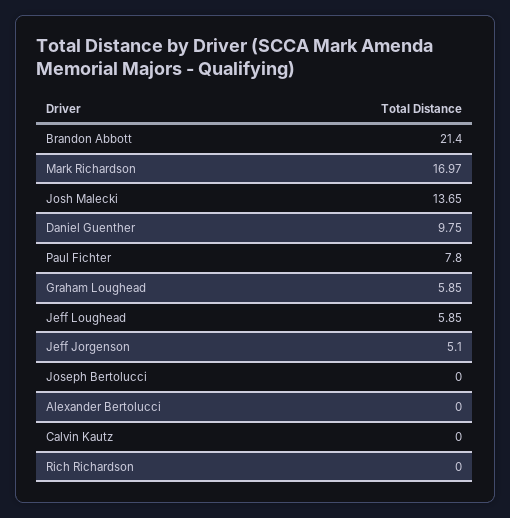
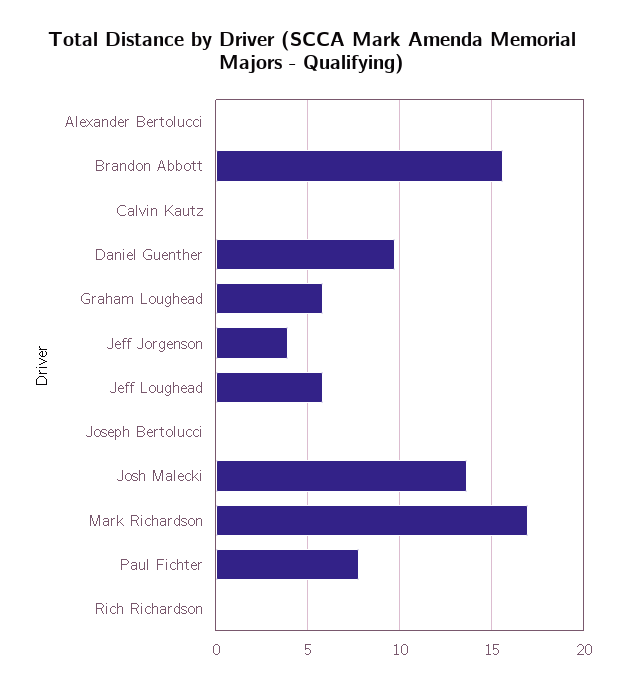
  {
-   "Brandon Abbott": 21.4,
+   "Brandon Abbott": 15.5,
    "Mark Richardson": 16.97,
    "Josh Malecki": 13.65,
    "Daniel Guenther": 9.75,
    "Paul Fichter": 7.8,
    "Graham Loughead": 5.85,
    "Jeff Loughead": 5.85,
-   "Jeff Jorgenson": 5.1,
+   "Jeff Jorgenson": 4,
    "Joseph Bertolucci": 0,
    "Alexander Bertolucci": 0,
    "Calvin Kautz": 0,
    "Rich Richardson": 0
  }

